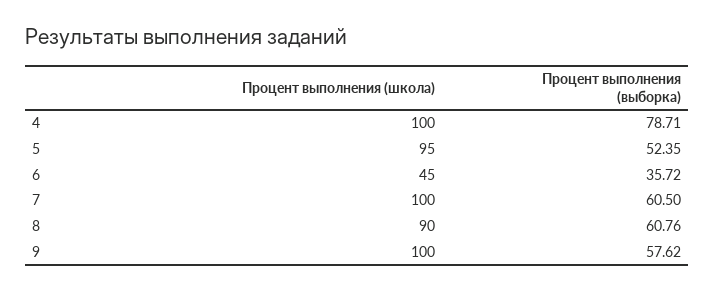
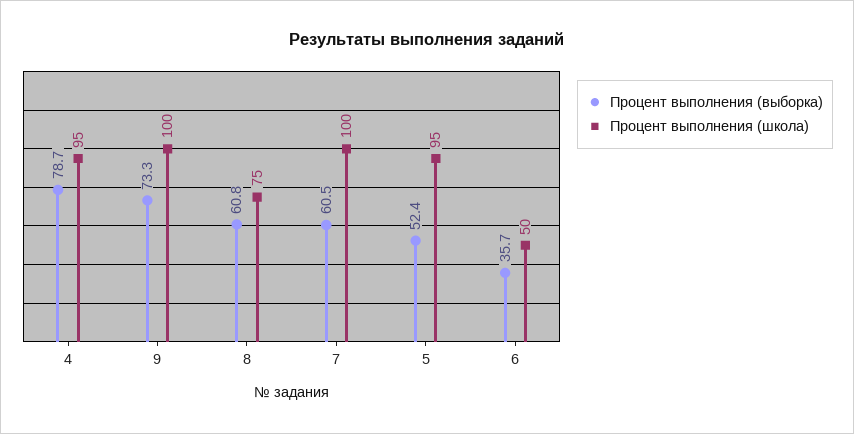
  {
    "Процент выполнения (школа)": {
-     "4": 100,
+     "4": 95,
      "5": 95,
-     "6": 45,
+     "6": 50,
      "7": 100,
-     "8": 90,
+     "8": 75,
      "9": 100
    },
    "Процент выполнения (выборка)": {
      "4": 78.71,
      "5": 52.35,
      "6": 35.72,
      "7": 60.5,
      "8": 60.76,
-     "9": 57.62
+     "9": 73.3
    }
  }

